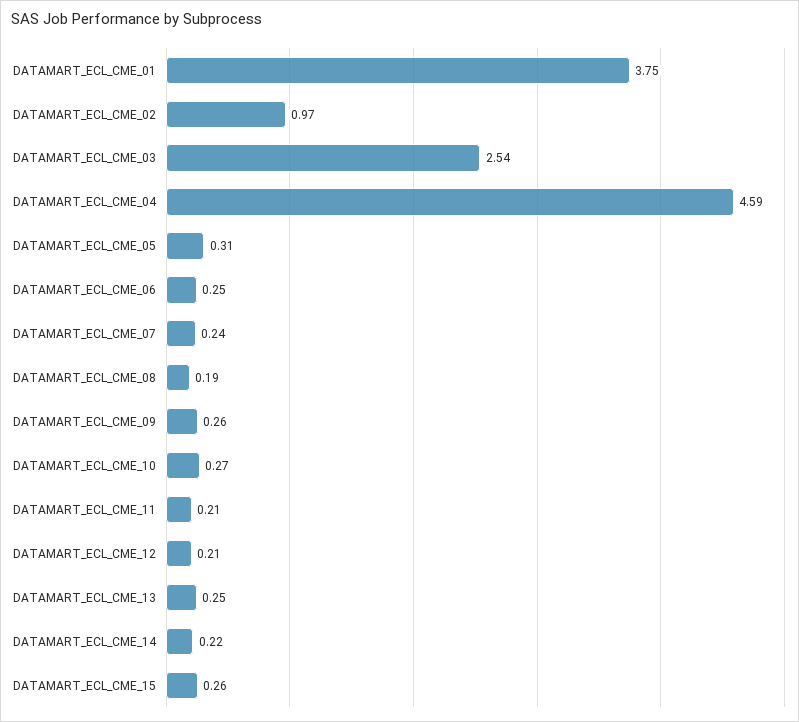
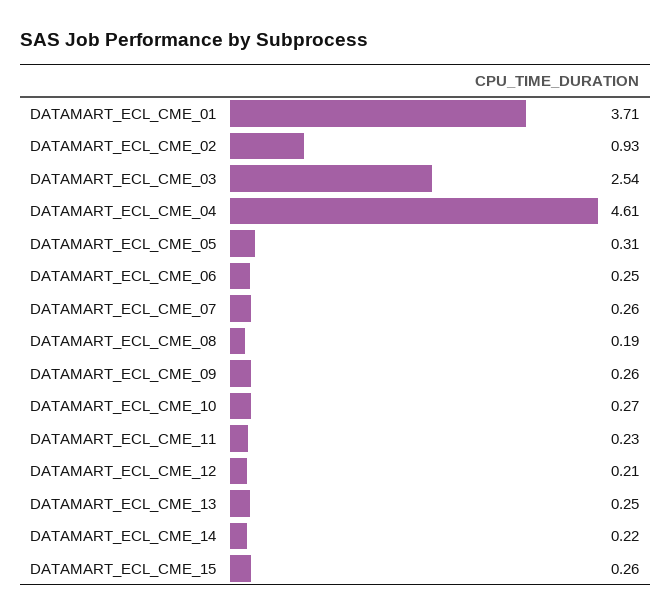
  {
-   "DATAMART_ECL_CME_01": 3.75,
+   "DATAMART_ECL_CME_01": 3.71,
-   "DATAMART_ECL_CME_02": 0.97,
+   "DATAMART_ECL_CME_02": 0.93,
    "DATAMART_ECL_CME_03": 2.54,
-   "DATAMART_ECL_CME_04": 4.59,
+   "DATAMART_ECL_CME_04": 4.61,
    "DATAMART_ECL_CME_05": 0.31,
    "DATAMART_ECL_CME_06": 0.25,
-   "DATAMART_ECL_CME_07": 0.24,
+   "DATAMART_ECL_CME_07": 0.26,
    "DATAMART_ECL_CME_08": 0.19,
    "DATAMART_ECL_CME_09": 0.26,
    "DATAMART_ECL_CME_10": 0.27,
-   "DATAMART_ECL_CME_11": 0.21,
+   "DATAMART_ECL_CME_11": 0.23,
    "DATAMART_ECL_CME_12": 0.21,
    "DATAMART_ECL_CME_13": 0.25,
    "DATAMART_ECL_CME_14": 0.22,
    "DATAMART_ECL_CME_15": 0.26
  }

